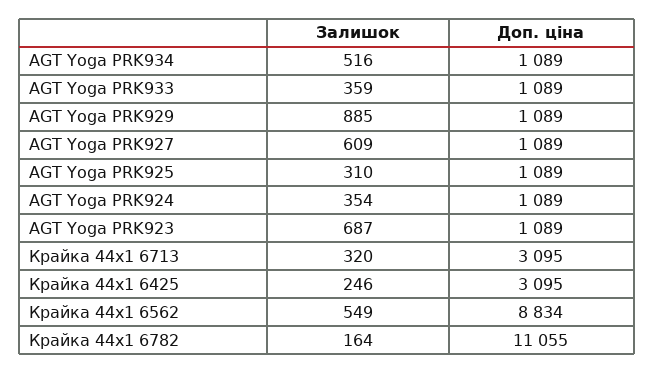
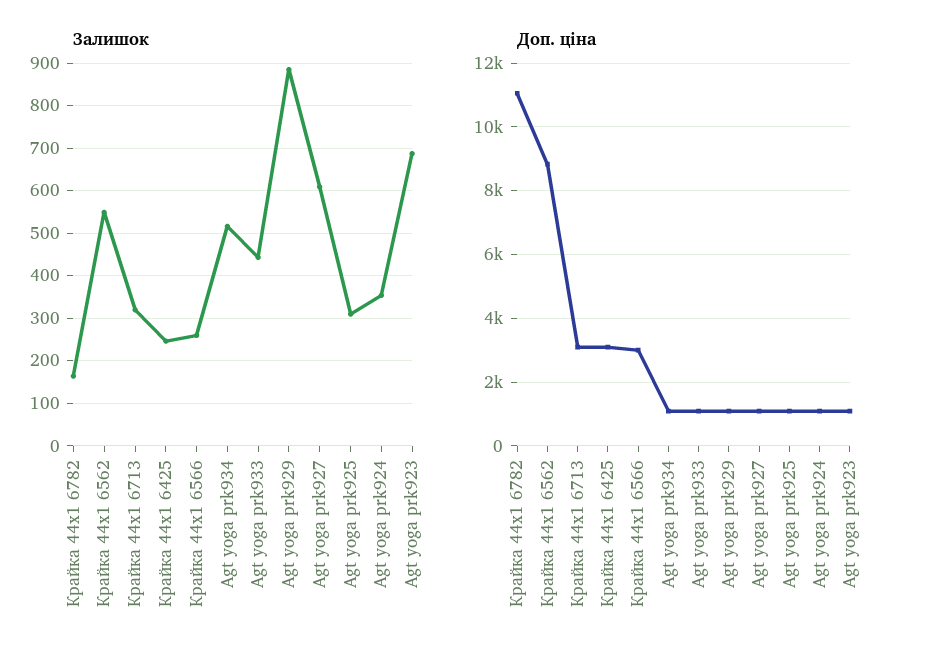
  {
    "Залишок": {
      "AGT Yoga PRK934": 516,
-     "AGT Yoga PRK933": 359,
+     "AGT Yoga PRK933": 440,
      "AGT Yoga PRK929": 885,
      "AGT Yoga PRK927": 609,
      "AGT Yoga PRK925": 310,
      "AGT Yoga PRK924": 354,
      "AGT Yoga PRK923": 687,
      "Крайка 44x1 6713": 320,
      "Крайка 44x1 6425": 246,
      "Крайка 44x1 6562": 549,
-     "Крайка 44x1 6782": 164
+     "Крайка 44x1 6782": 164,
+     "Крайка 44x1 6566": 260
    },
    "Доп. ціна": {
      "AGT Yoga PRK934": 1089,
      "AGT Yoga PRK933": 1089,
      "AGT Yoga PRK929": 1089,
      "AGT Yoga PRK927": 1089,
      "AGT Yoga PRK925": 1089,
      "AGT Yoga PRK924": 1089,
      "AGT Yoga PRK923": 1089,
      "Крайка 44x1 6713": 3095,
      "Крайка 44x1 6425": 3095,
      "Крайка 44x1 6562": 8834,
-     "Крайка 44x1 6782": 11055
+     "Крайка 44x1 6782": 11055,
+     "Крайка 44x1 6566": 3000
    }
  }

